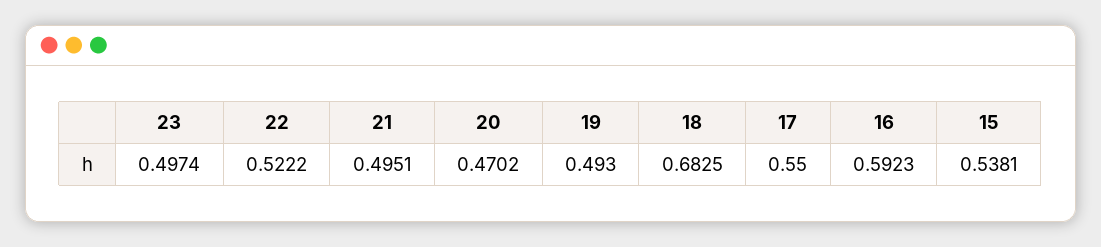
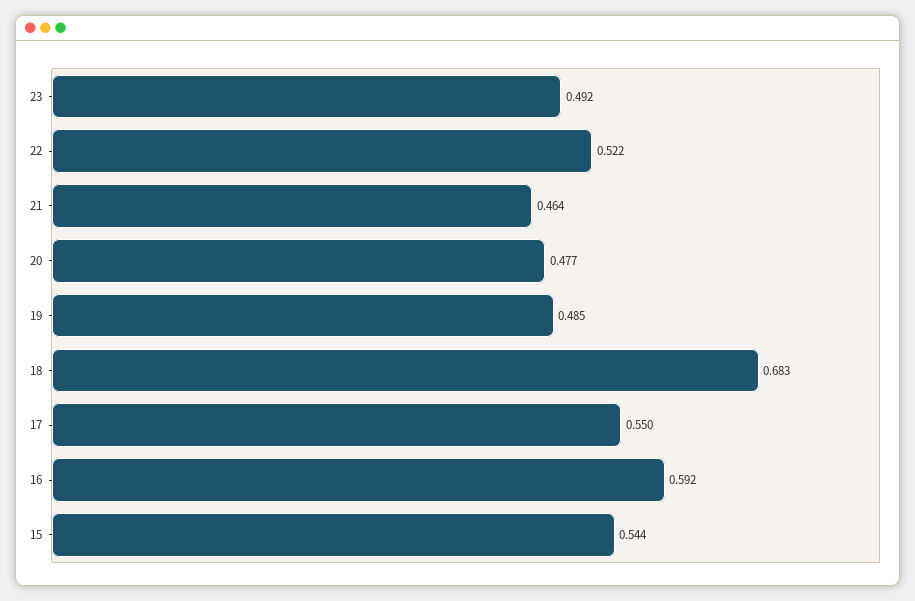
  {
-   "23": 0.4974,
+   "23": 0.492,
    "22": 0.5222,
-   "21": 0.4951,
+   "21": 0.464,
-   "20": 0.4702,
+   "20": 0.477,
-   "19": 0.493,
+   "19": 0.485,
    "18": 0.6825,
    "17": 0.55,
    "16": 0.5923,
-   "15": 0.5381
+   "15": 0.544
  }

